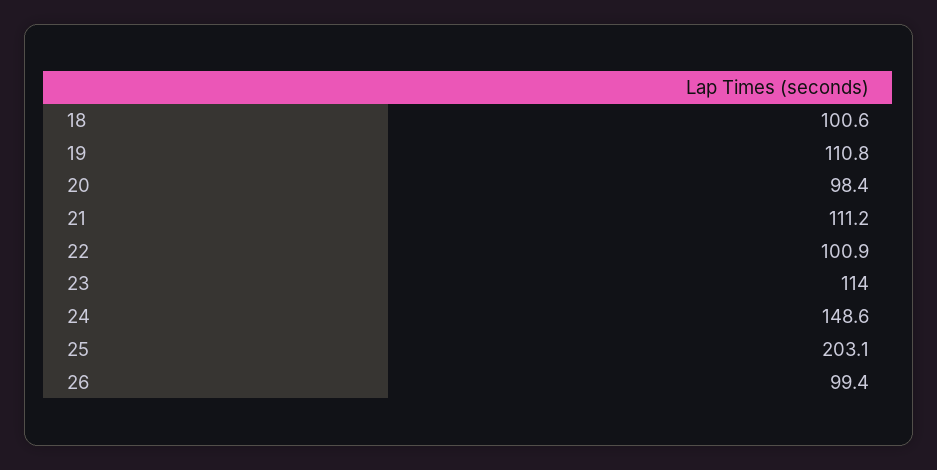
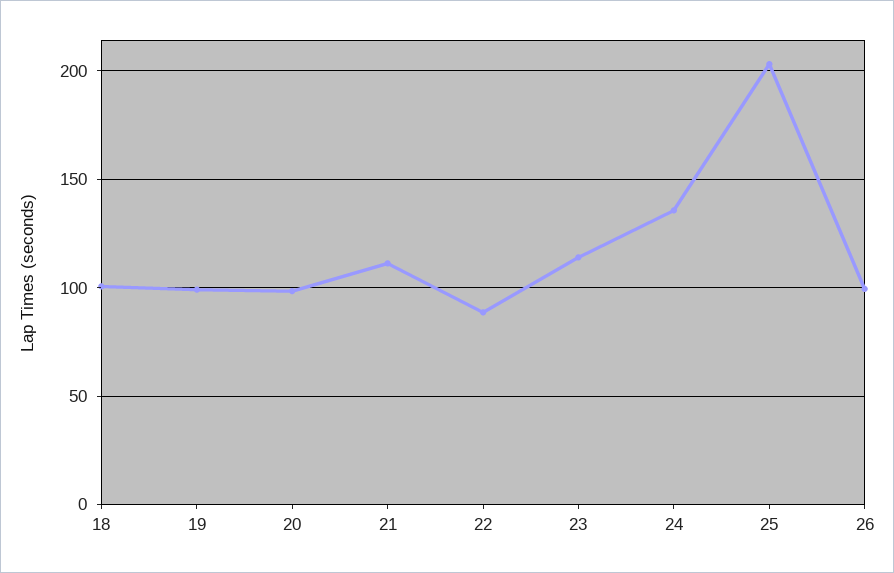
  {
    "18": 100.6,
-   "19": 110.8,
+   "19": 100,
    "20": 98.4,
    "21": 111.2,
-   "22": 100.9,
+   "22": 90,
    "23": 114,
-   "24": 148.6,
+   "24": 135,
    "25": 203.1,
    "26": 99.4
  }

